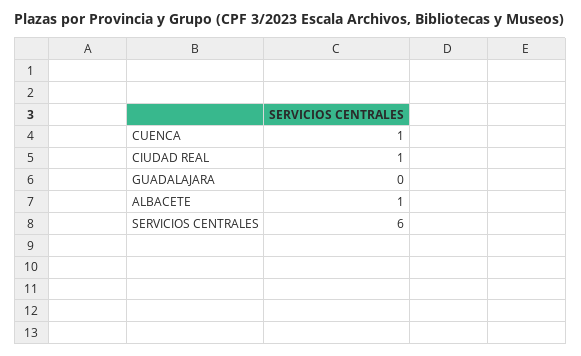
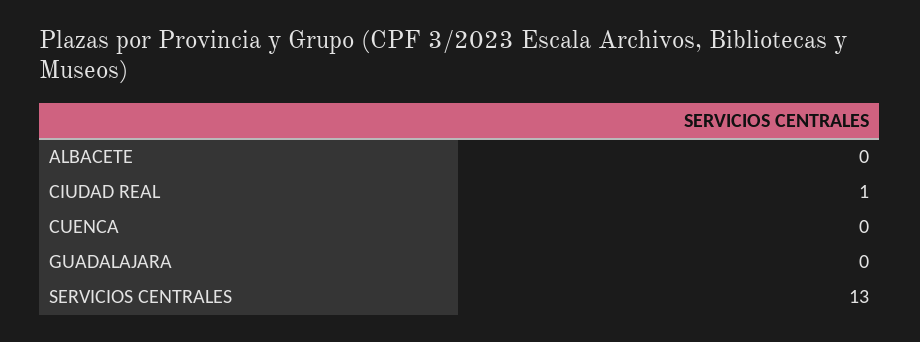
  {
-   "CUENCA": 1,
+   "CUENCA": 0,
    "CIUDAD REAL": 1,
    "GUADALAJARA": 0,
-   "ALBACETE": 1,
+   "ALBACETE": 0,
-   "SERVICIOS CENTRALES": 6
+   "SERVICIOS CENTRALES": 13
  }

